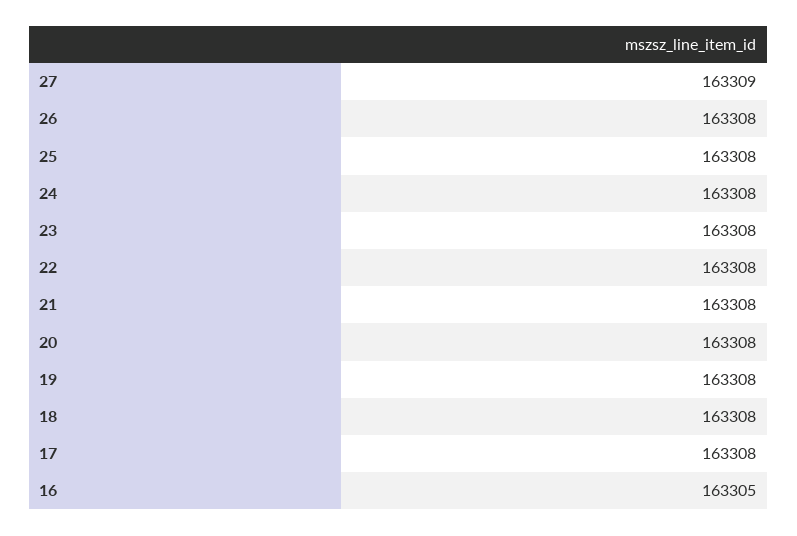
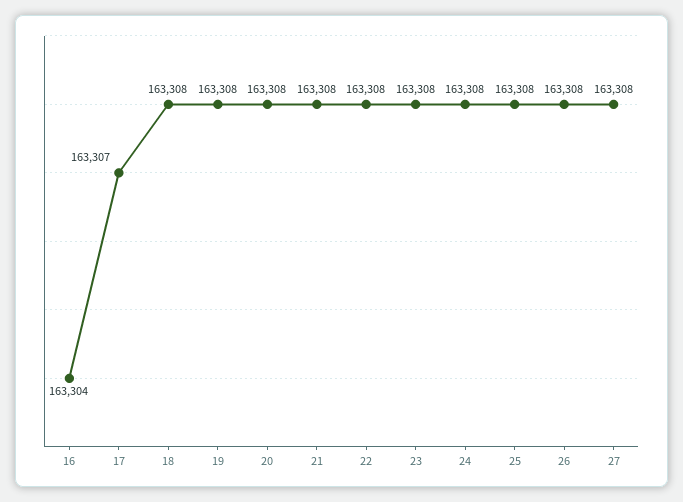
  {
-   "27": 163309,
+   "27": 163308,
    "26": 163308,
    "25": 163308,
    "24": 163308,
    "23": 163308,
    "22": 163308,
    "21": 163308,
    "20": 163308,
    "19": 163308,
    "18": 163308,
-   "17": 163308,
+   "17": 163307,
-   "16": 163305
+   "16": 163304
  }

